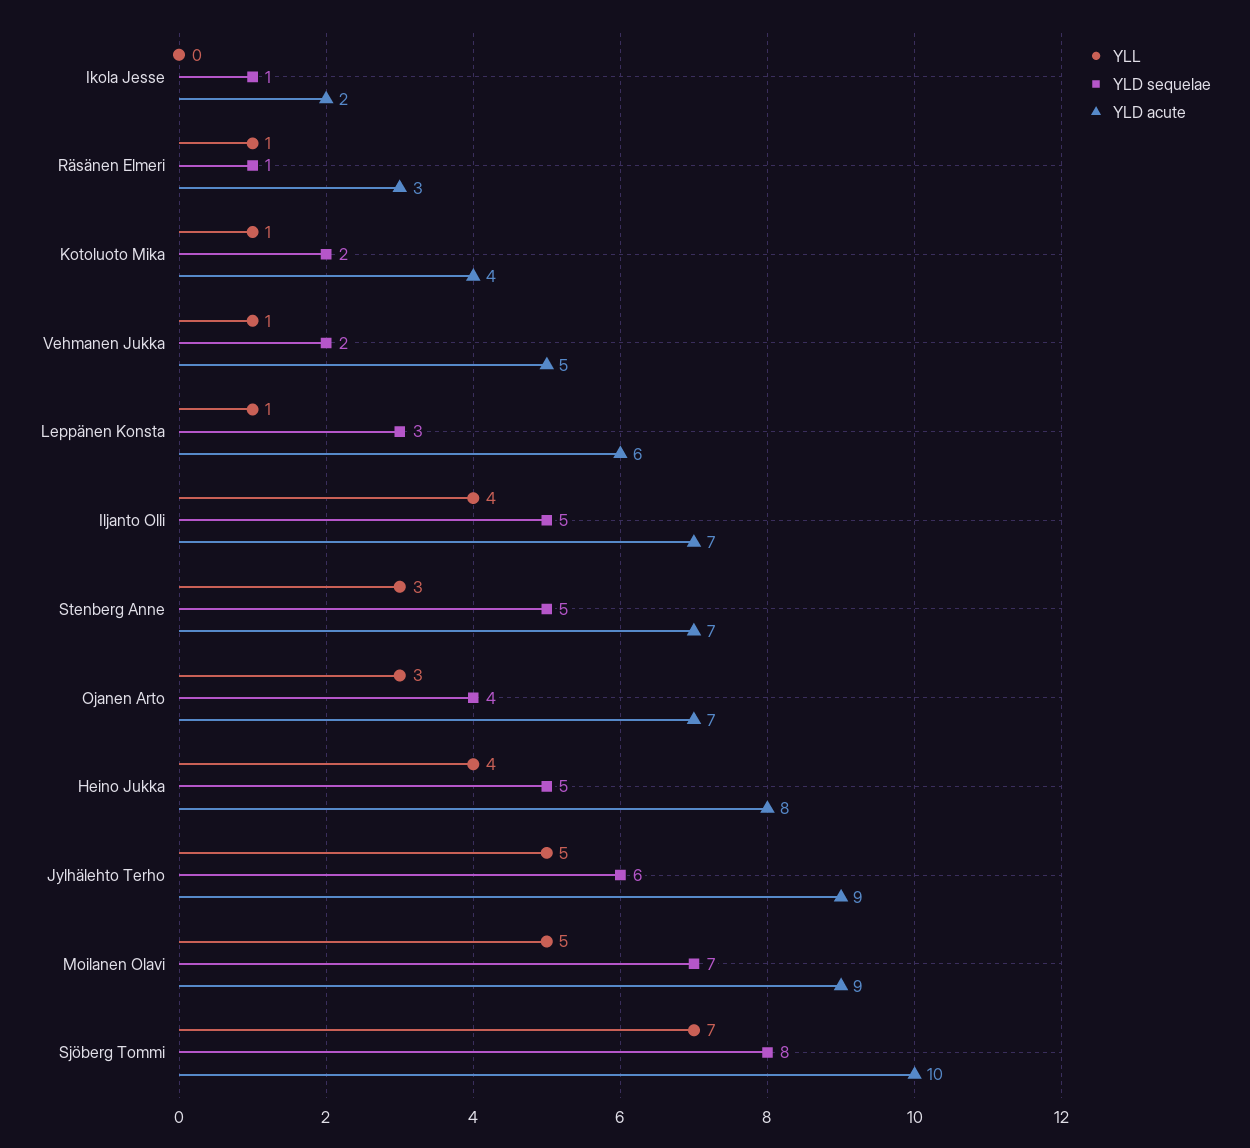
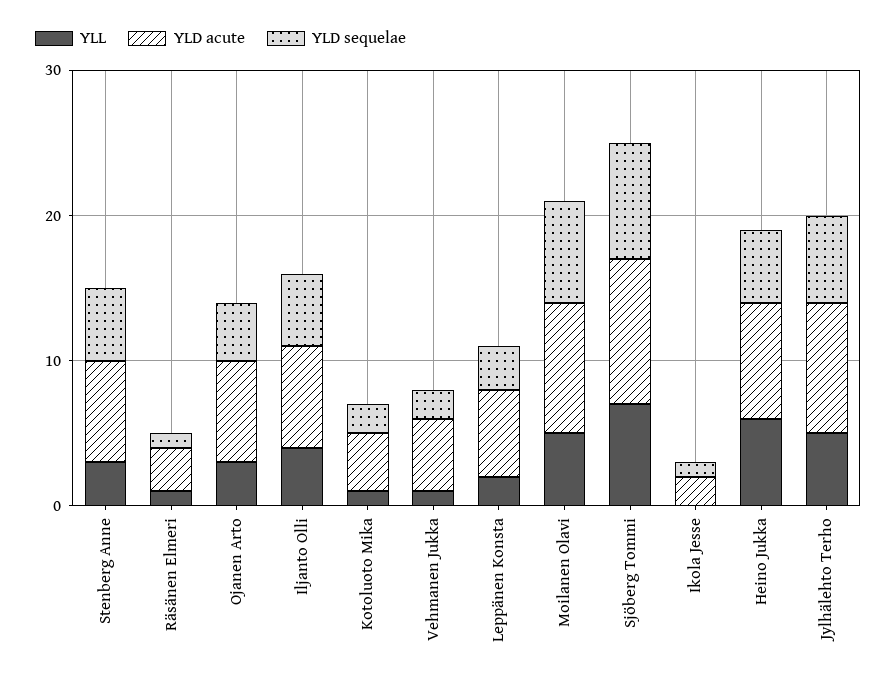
  {
    "YLL": {
      "Ikola Jesse": 0,
      "Räsänen Elmeri": 1,
      "Kotoluoto Mika": 1,
      "Vehmanen Jukka": 1,
-     "Leppänen Konsta": 1,
+     "Leppänen Konsta": 2,
      "Iljanto Olli": 4,
      "Stenberg Anne": 3,
      "Ojanen Arto": 3,
-     "Heino Jukka": 4,
+     "Heino Jukka": 6,
      "Jylhälehto Terho": 5,
      "Moilanen Olavi": 5,
      "Sjöberg Tommi": 7
    },
    "YLD sequelae": {
      "Ikola Jesse": 1,
      "Räsänen Elmeri": 1,
      "Kotoluoto Mika": 2,
      "Vehmanen Jukka": 2,
      "Leppänen Konsta": 3,
      "Iljanto Olli": 5,
      "Stenberg Anne": 5,
      "Ojanen Arto": 4,
      "Heino Jukka": 5,
      "Jylhälehto Terho": 6,
      "Moilanen Olavi": 7,
      "Sjöberg Tommi": 8
    },
    "YLD acute": {
      "Ikola Jesse": 2,
      "Räsänen Elmeri": 3,
      "Kotoluoto Mika": 4,
      "Vehmanen Jukka": 5,
      "Leppänen Konsta": 6,
      "Iljanto Olli": 7,
      "Stenberg Anne": 7,
      "Ojanen Arto": 7,
      "Heino Jukka": 8,
      "Jylhälehto Terho": 9,
      "Moilanen Olavi": 9,
      "Sjöberg Tommi": 10
    }
  }

